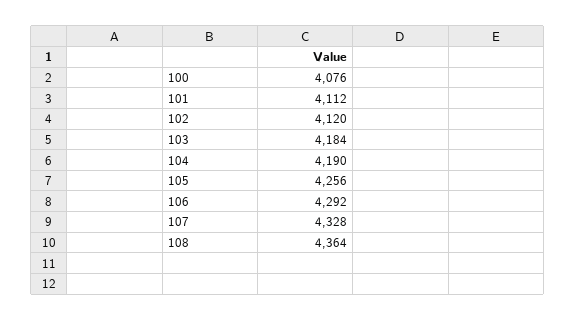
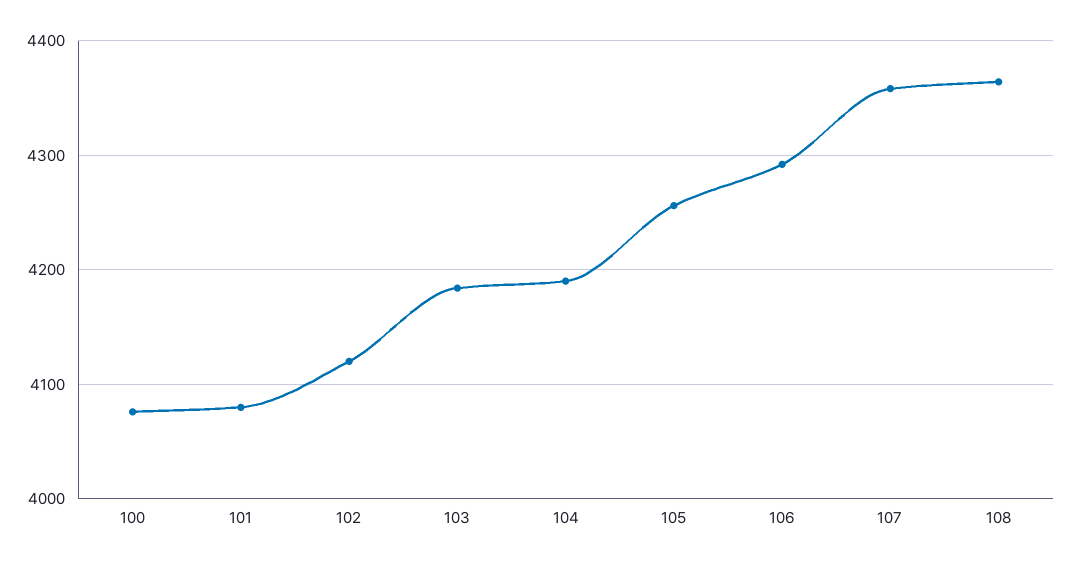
  {
    "100": 4076,
-   "101": 4112,
+   "101": 4080,
    "102": 4120,
    "103": 4184,
    "104": 4190,
    "105": 4256,
    "106": 4292,
-   "107": 4328,
+   "107": 4360,
    "108": 4364
  }

